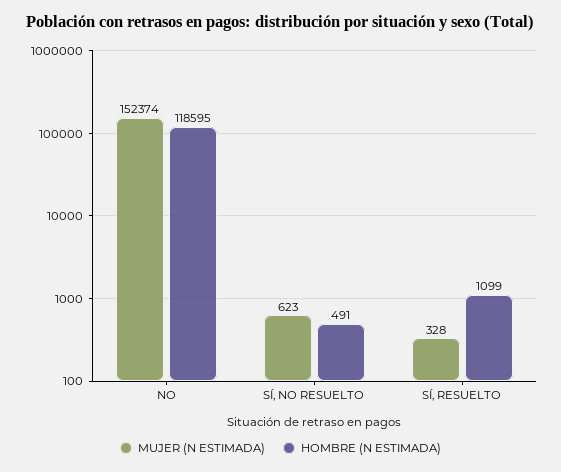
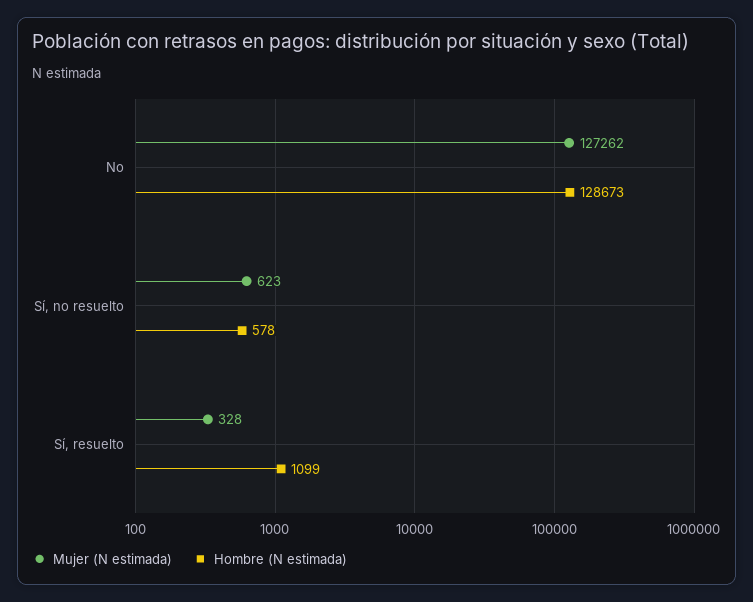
  {
    "MUJER (N ESTIMADA)": {
-     "NO": 152374,
+     "NO": 127262,
      "SÍ, NO RESUELTO": 623,
      "SÍ, RESUELTO": 328
    },
    "HOMBRE (N ESTIMADA)": {
-     "NO": 118595,
+     "NO": 128673,
-     "SÍ, NO RESUELTO": 491,
+     "SÍ, NO RESUELTO": 578,
      "SÍ, RESUELTO": 1099
    }
  }

